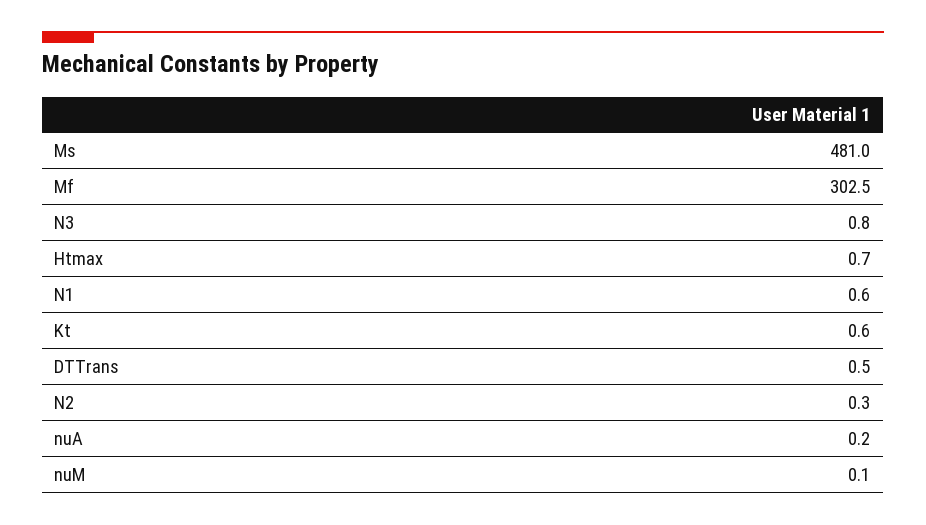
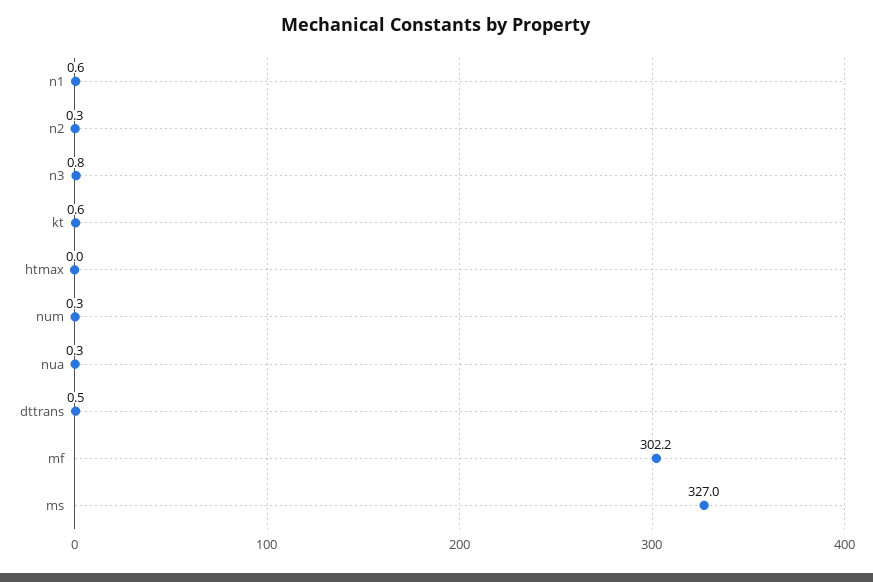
  {
-   "Ms": 481,
+   "Ms": 327,
-   "Mf": 302.5,
+   "Mf": 302.2,
    "N3": 0.8,
-   "Htmax": 0.7,
+   "Htmax": 0,
    "N1": 0.6,
    "Kt": 0.6,
    "DTTrans": 0.5,
    "N2": 0.3,
-   "nuA": 0.2,
+   "nuA": 0.3,
-   "nuM": 0.1
+   "nuM": 0.3
  }

